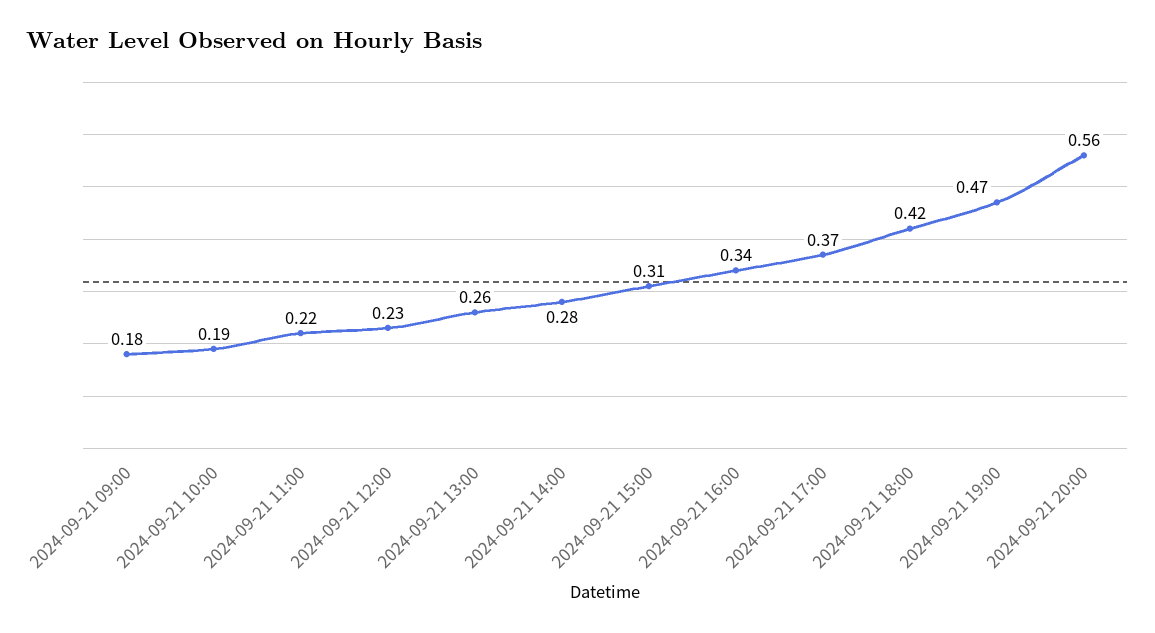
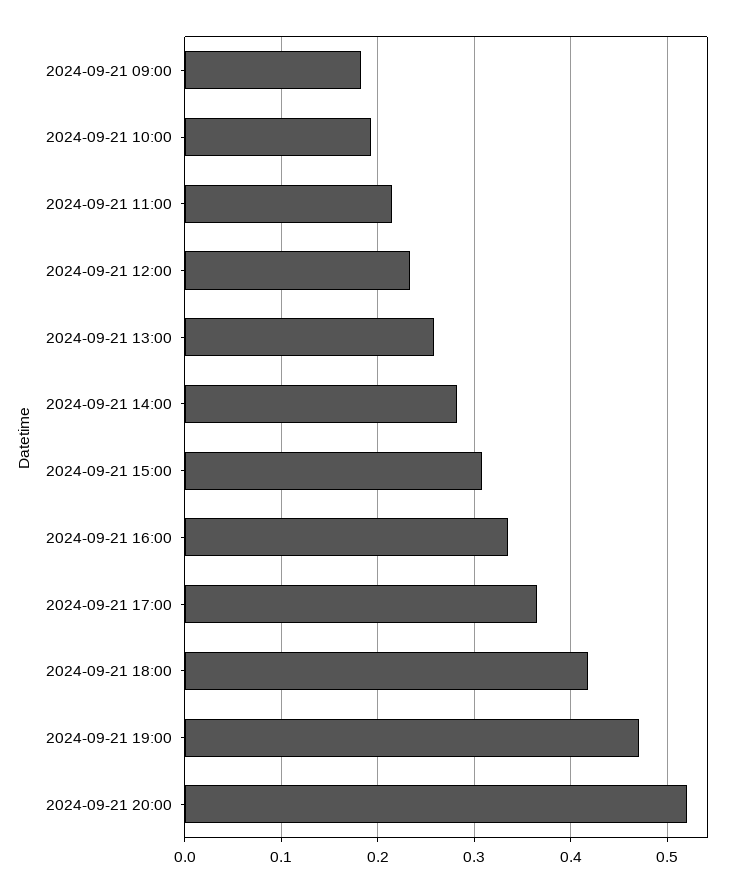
  {
    "2024-09-21 09:00": 0.18,
    "2024-09-21 10:00": 0.19,
    "2024-09-21 11:00": 0.22,
    "2024-09-21 12:00": 0.23,
    "2024-09-21 13:00": 0.26,
    "2024-09-21 14:00": 0.28,
    "2024-09-21 15:00": 0.31,
    "2024-09-21 16:00": 0.34,
    "2024-09-21 17:00": 0.37,
    "2024-09-21 18:00": 0.42,
    "2024-09-21 19:00": 0.47,
-   "2024-09-21 20:00": 0.56
+   "2024-09-21 20:00": 0.52
  }

